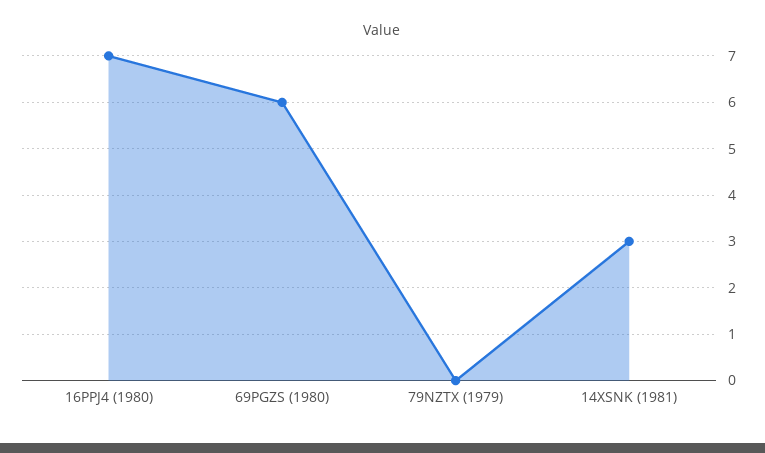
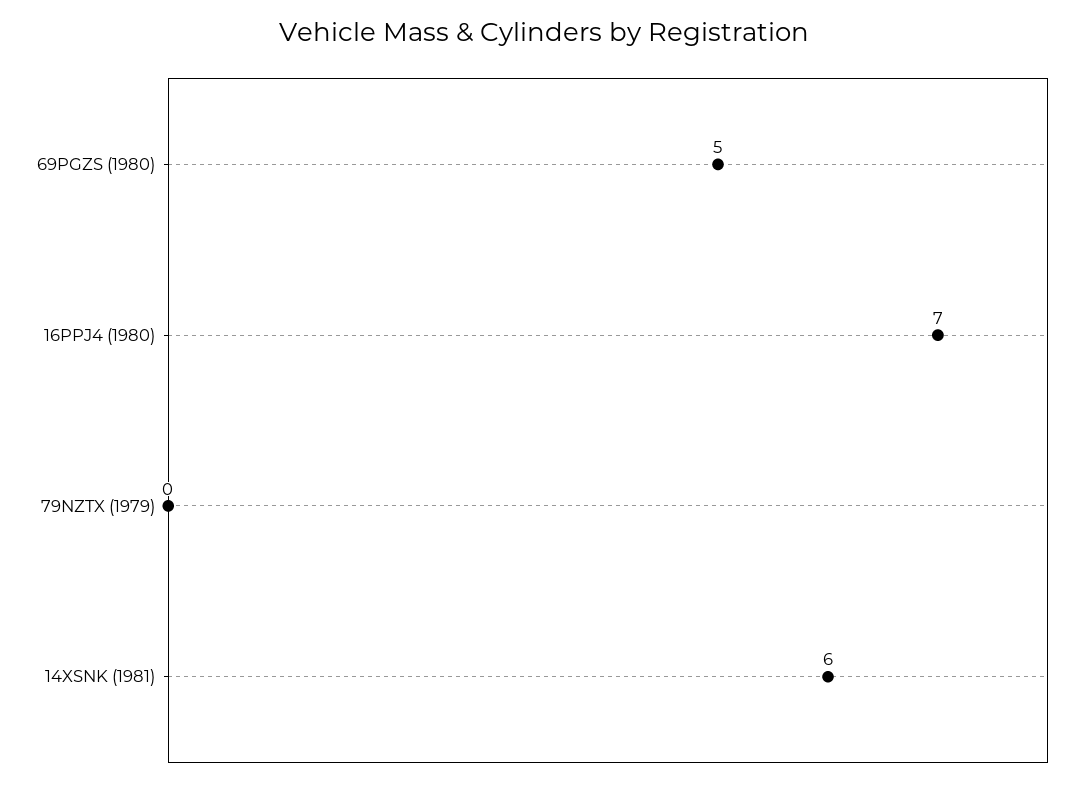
  {
    "16PPJ4 (1980)": 7,
-   "69PGZS (1980)": 6,
+   "69PGZS (1980)": 5,
    "79NZTX (1979)": 0,
-   "14XSNK (1981)": 3
+   "14XSNK (1981)": 6
  }

